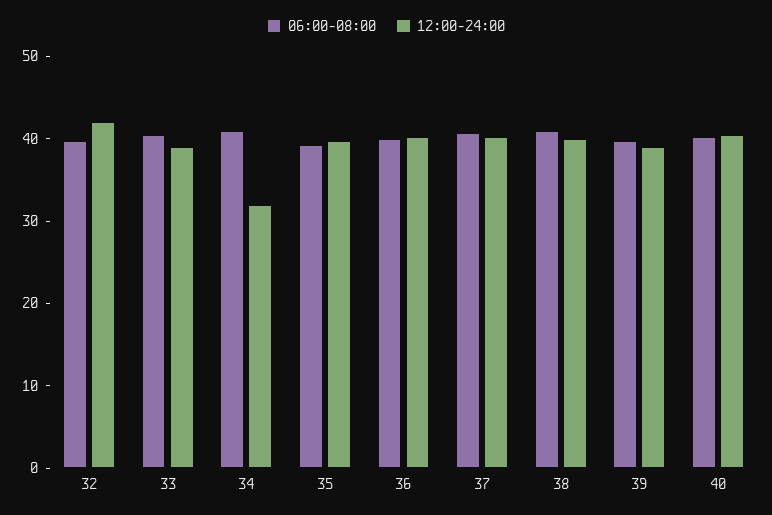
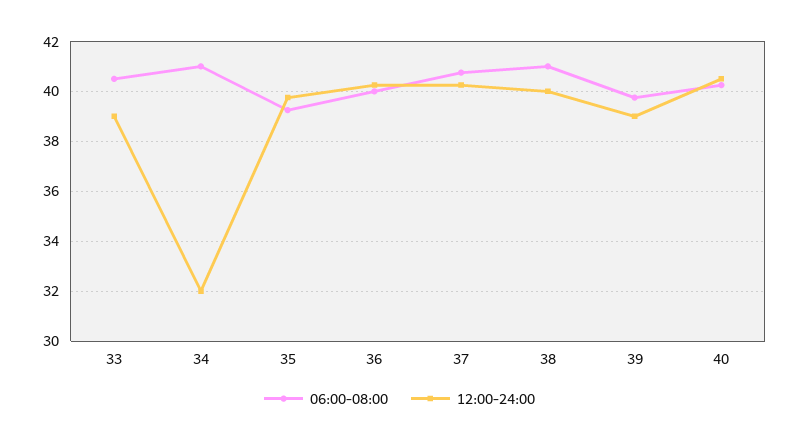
  {
    "06:00-08:00": {
-     "32": 40,
      "33": 40.5,
      "34": 41,
      "35": 39.25,
      "36": 40,
      "37": 40.75,
      "38": 41,
      "39": 39.75,
      "40": 40.25
    },
    "12:00-24:00": {
-     "32": 42,
      "33": 39,
      "34": 32,
      "35": 39.75,
      "36": 40.25,
      "37": 40.25,
      "38": 40,
      "39": 39,
      "40": 40.5
    }
  }

